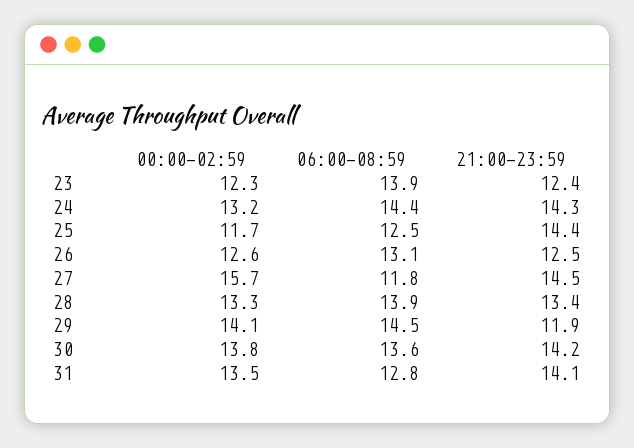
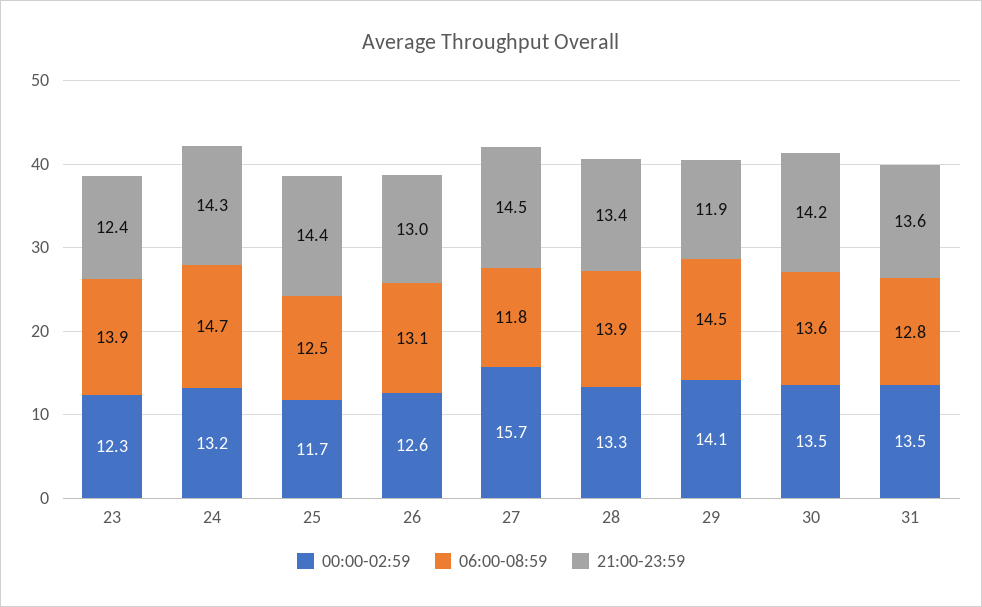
  {
    "00:00-02:59": {
      "23": 12.3,
      "24": 13.2,
      "25": 11.7,
      "26": 12.6,
      "27": 15.7,
      "28": 13.3,
      "29": 14.1,
-     "30": 13.8,
+     "30": 13.5,
      "31": 13.5
    },
    "06:00-08:59": {
      "23": 13.9,
-     "24": 14.4,
+     "24": 14.7,
      "25": 12.5,
      "26": 13.1,
      "27": 11.8,
      "28": 13.9,
      "29": 14.5,
      "30": 13.6,
      "31": 12.8
    },
    "21:00-23:59": {
      "23": 12.4,
      "24": 14.3,
      "25": 14.4,
-     "26": 12.5,
+     "26": 13,
      "27": 14.5,
      "28": 13.4,
      "29": 11.9,
      "30": 14.2,
-     "31": 14.1
+     "31": 13.6
    }
  }

